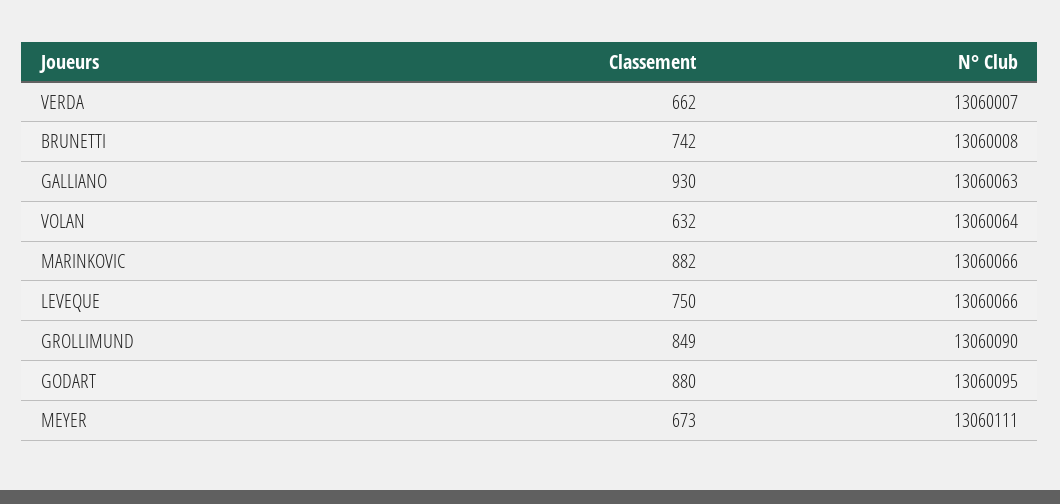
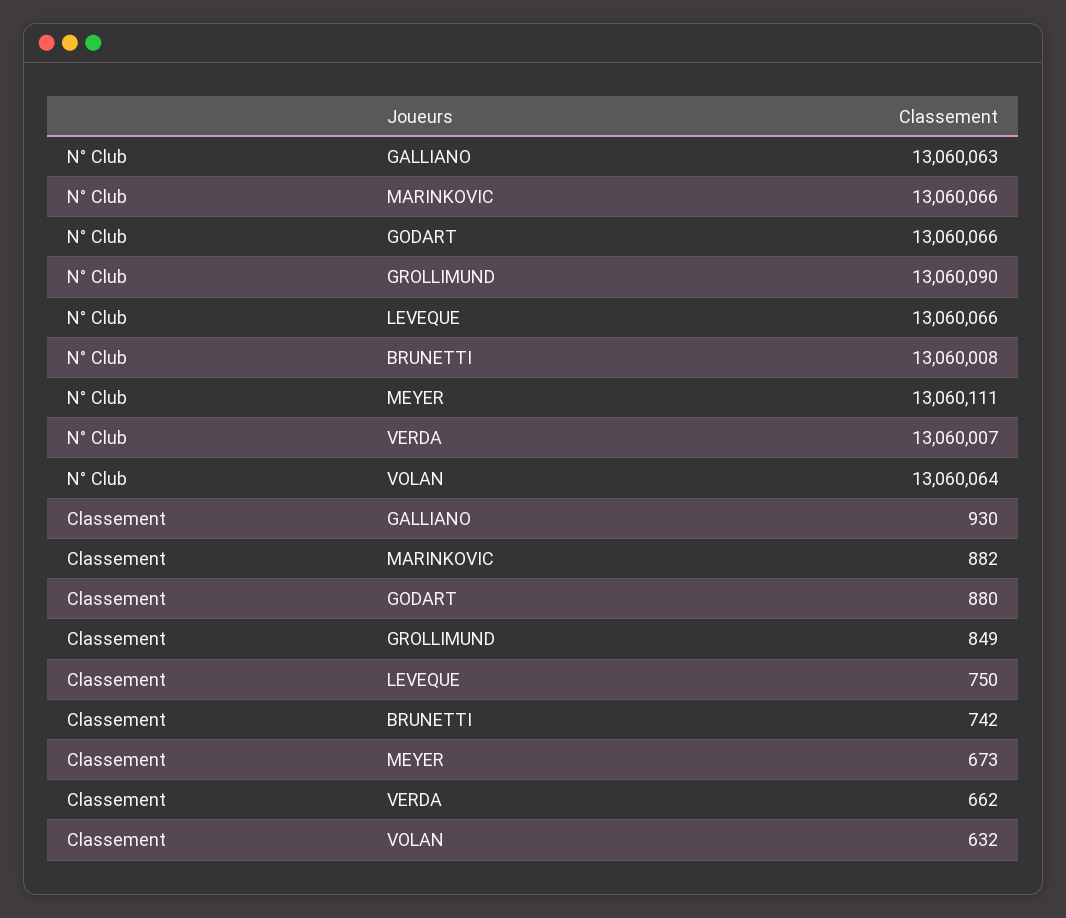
  {
    "Classement": {
      "VERDA": 662,
      "BRUNETTI": 742,
      "GALLIANO": 930,
      "VOLAN": 632,
      "MARINKOVIC": 882,
      "LEVEQUE": 750,
      "GROLLIMUND": 849,
      "GODART": 880,
      "MEYER": 673
    },
    "N° Club": {
      "VERDA": 13060007,
      "BRUNETTI": 13060008,
      "GALLIANO": 13060063,
      "VOLAN": 13060064,
      "MARINKOVIC": 13060066,
      "LEVEQUE": 13060066,
      "GROLLIMUND": 13060090,
-     "GODART": 13060095,
+     "GODART": 13060066,
      "MEYER": 13060111
    }
  }

